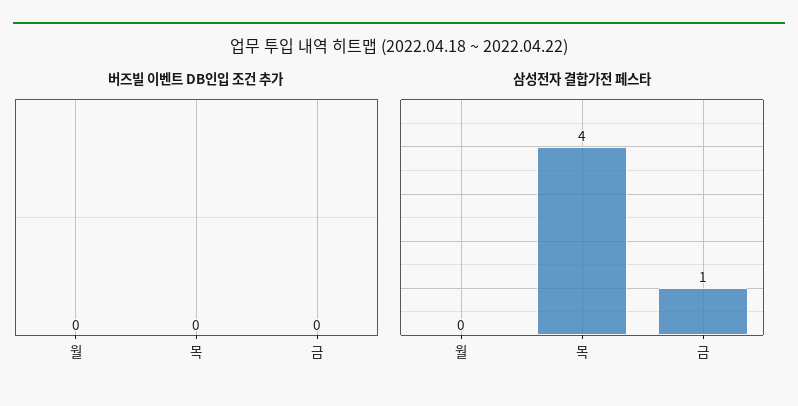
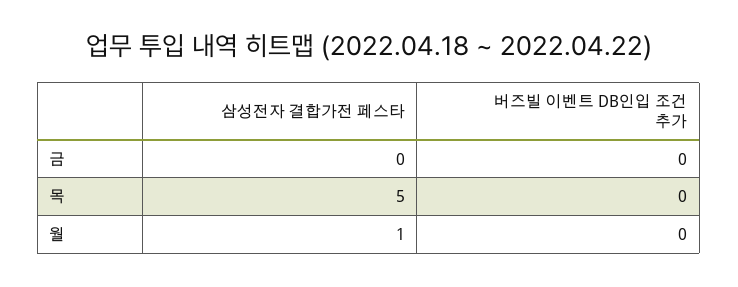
  {
    "버즈빌 이벤트 DB인입 조건 추가": {
      "월": 0,
      "목": 0,
      "금": 0
    },
    "삼성전자 결합가전 페스타": {
-     "월": 0,
+     "월": 1,
-     "목": 4,
+     "목": 5,
-     "금": 1
+     "금": 0
    }
  }

